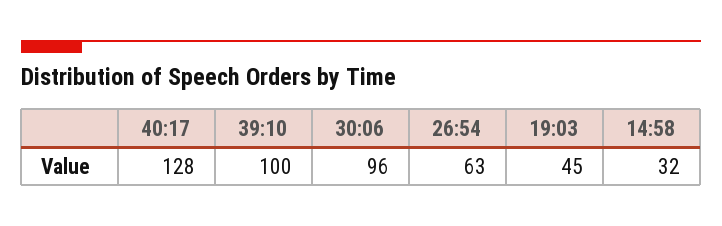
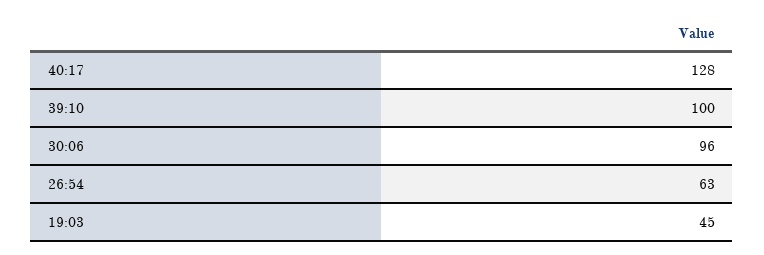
  {
    "40:17": 128,
    "39:10": 100,
    "30:06": 96,
    "26:54": 63,
-   "19:03": 45,
+   "19:03": 45
-   "14:58": 32
  }

